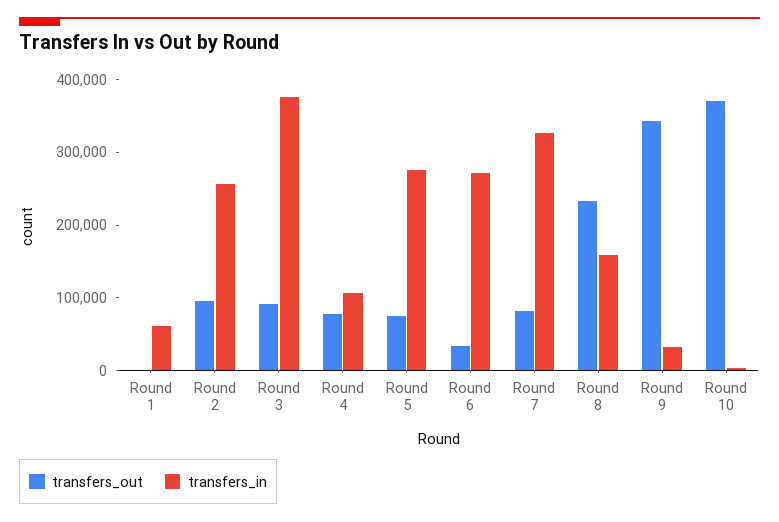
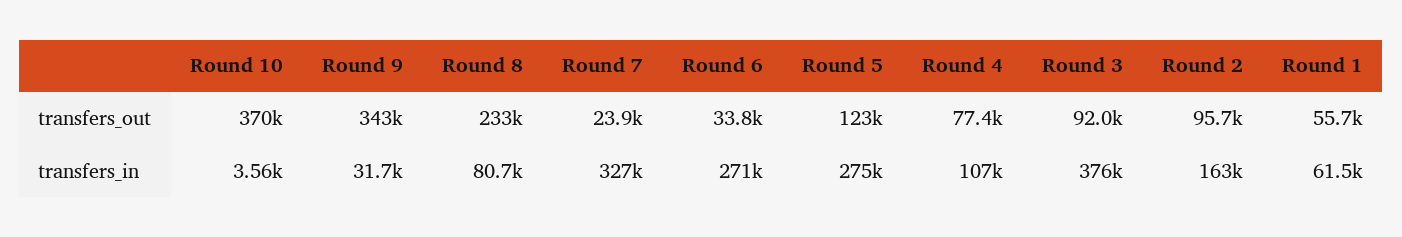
  {
    "transfers_out": {
-     "Round 1": 0,
+     "Round 1": 55700,
      "Round 2": 95700,
      "Round 3": 92000,
      "Round 4": 77400,
-     "Round 5": 80000,
+     "Round 5": 123000,
      "Round 6": 33800,
-     "Round 7": 80000,
+     "Round 7": 23900,
      "Round 8": 233000,
      "Round 9": 343000,
      "Round 10": 370000
    },
    "transfers_in": {
      "Round 1": 61500,
-     "Round 2": 260000,
+     "Round 2": 163000,
      "Round 3": 376000,
      "Round 4": 107000,
      "Round 5": 275000,
      "Round 6": 271000,
      "Round 7": 327000,
-     "Round 8": 160000,
+     "Round 8": 80700,
      "Round 9": 31700,
      "Round 10": 3560
    }
  }

